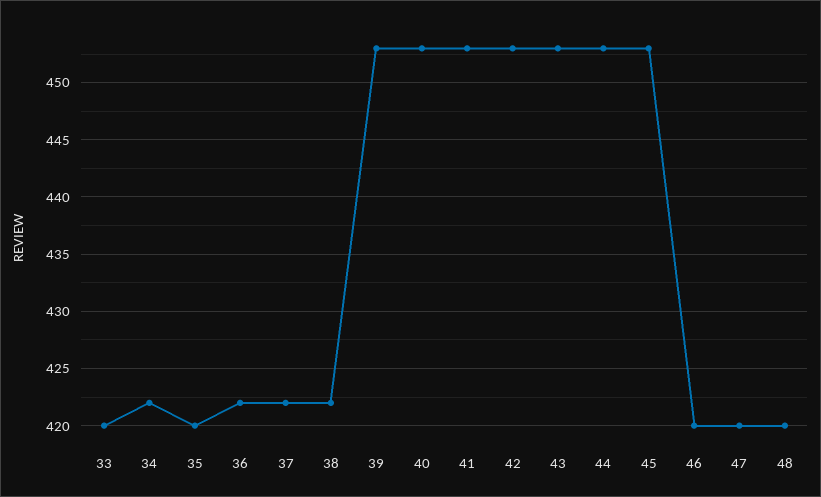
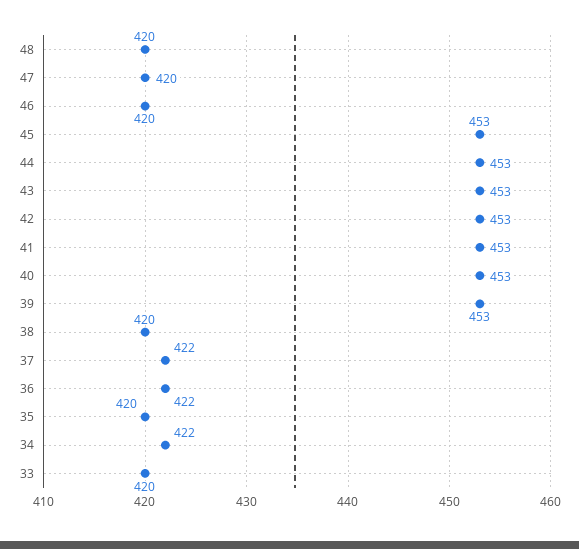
  {
    "33": 420,
    "34": 422,
    "35": 420,
    "36": 422,
    "37": 422,
-   "38": 422,
+   "38": 420,
    "39": 453,
    "40": 453,
    "41": 453,
    "42": 453,
    "43": 453,
    "44": 453,
    "45": 453,
    "46": 420,
    "47": 420,
    "48": 420
  }

